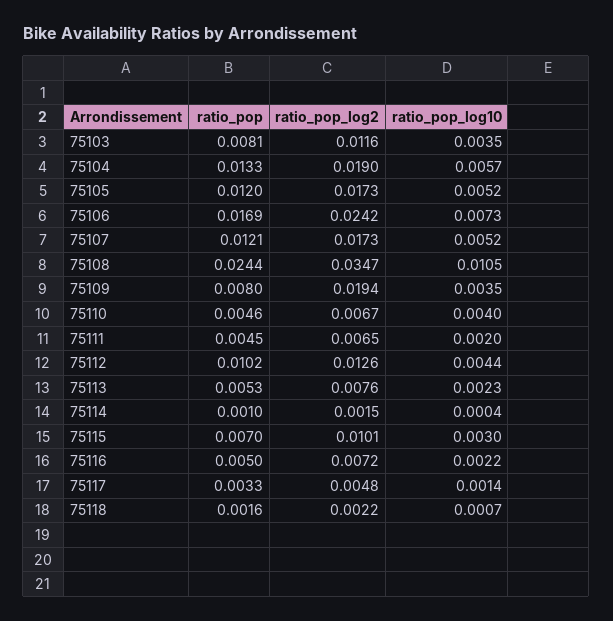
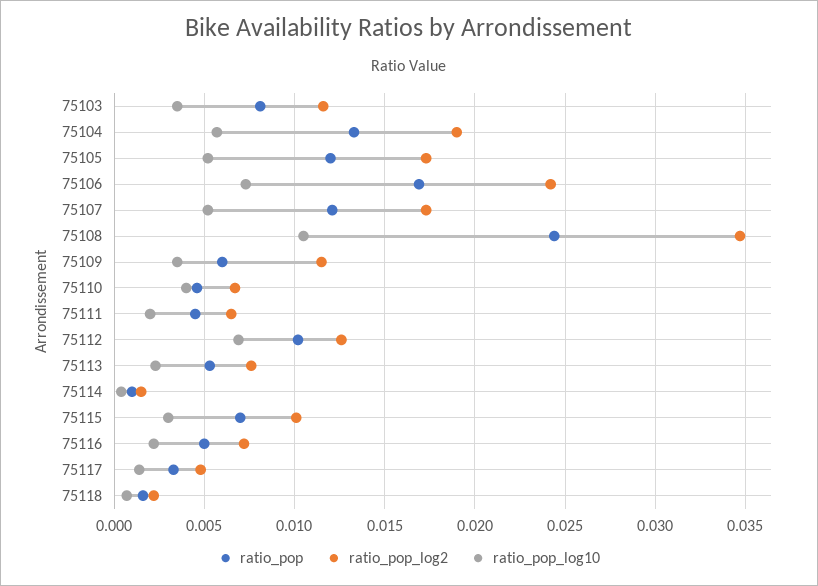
  {
    "ratio_pop": {
      "75103": 0.0081,
      "75104": 0.0133,
      "75105": 0.012,
      "75106": 0.0169,
      "75107": 0.0121,
      "75108": 0.0244,
-     "75109": 0.008,
+     "75109": 0.006,
      "75110": 0.0046,
      "75111": 0.0045,
      "75112": 0.0102,
      "75113": 0.0053,
      "75114": 0.001,
      "75115": 0.007,
      "75116": 0.005,
      "75117": 0.0033,
      "75118": 0.0016
    },
    "ratio_pop_log2": {
      "75103": 0.0116,
      "75104": 0.019,
      "75105": 0.0173,
      "75106": 0.0242,
      "75107": 0.0173,
      "75108": 0.0347,
-     "75109": 0.0194,
+     "75109": 0.0115,
      "75110": 0.0067,
      "75111": 0.0065,
      "75112": 0.0126,
      "75113": 0.0076,
      "75114": 0.0015,
      "75115": 0.0101,
      "75116": 0.0072,
      "75117": 0.0048,
      "75118": 0.0022
    },
    "ratio_pop_log10": {
      "75103": 0.0035,
      "75104": 0.0057,
      "75105": 0.0052,
      "75106": 0.0073,
      "75107": 0.0052,
      "75108": 0.0105,
      "75109": 0.0035,
      "75110": 0.004,
      "75111": 0.002,
-     "75112": 0.0044,
+     "75112": 0.007,
      "75113": 0.0023,
      "75114": 0.0004,
      "75115": 0.003,
      "75116": 0.0022,
      "75117": 0.0014,
      "75118": 0.0007
    }
  }

